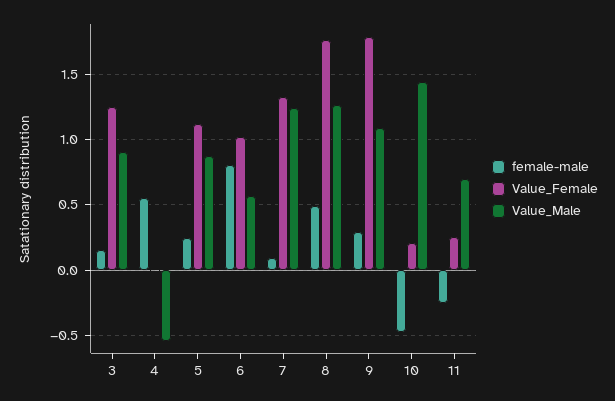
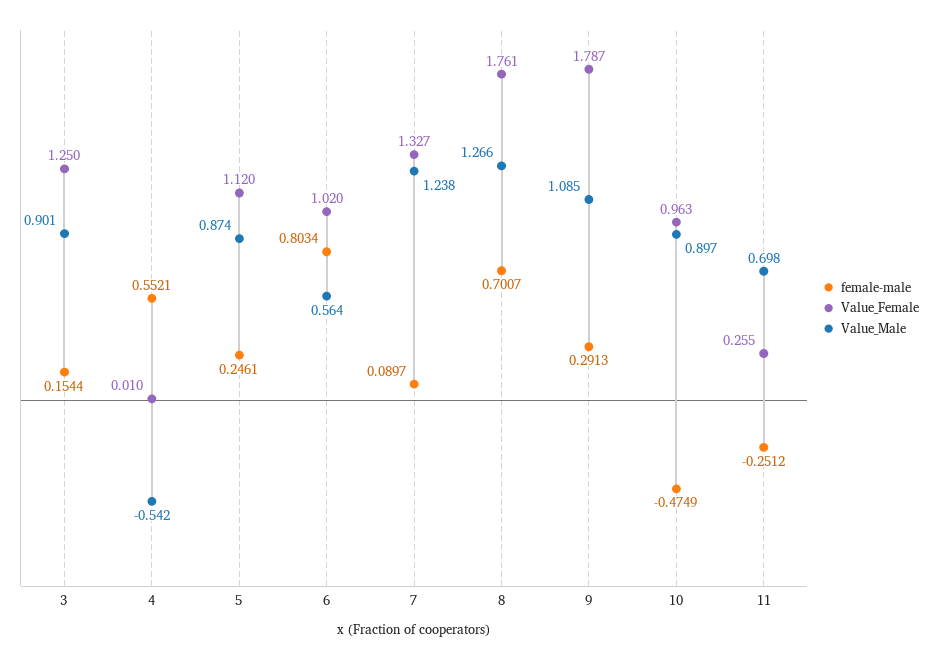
  {
    "female-male": {
      "3": 0.1544,
      "4": 0.5521,
      "5": 0.2461,
      "6": 0.8034,
      "7": 0.0897,
-     "8": 0.5,
+     "8": 0.7007,
      "9": 0.2913,
      "10": -0.4749,
      "11": -0.2512
    },
    "Value_Female": {
      "3": 1.25,
      "4": 0.01,
      "5": 1.12,
      "6": 1.02,
      "7": 1.327,
      "8": 1.761,
      "9": 1.787,
-     "10": 0.2,
+     "10": 0.963,
      "11": 0.255
    },
    "Value_Male": {
      "3": 0.901,
      "4": -0.542,
      "5": 0.874,
      "6": 0.564,
      "7": 1.238,
      "8": 1.266,
      "9": 1.085,
-     "10": 1.45,
+     "10": 0.897,
      "11": 0.698
    }
  }

